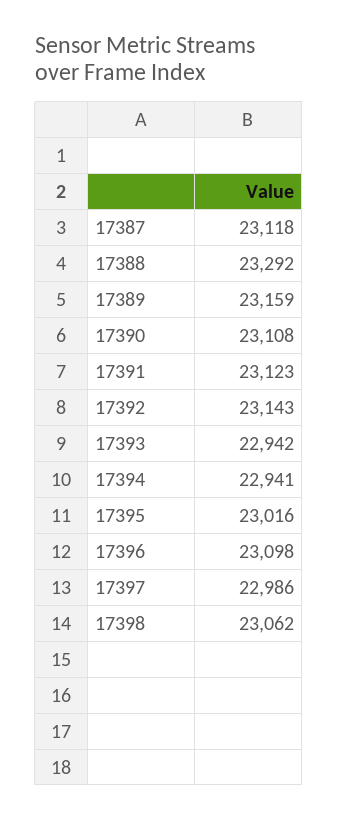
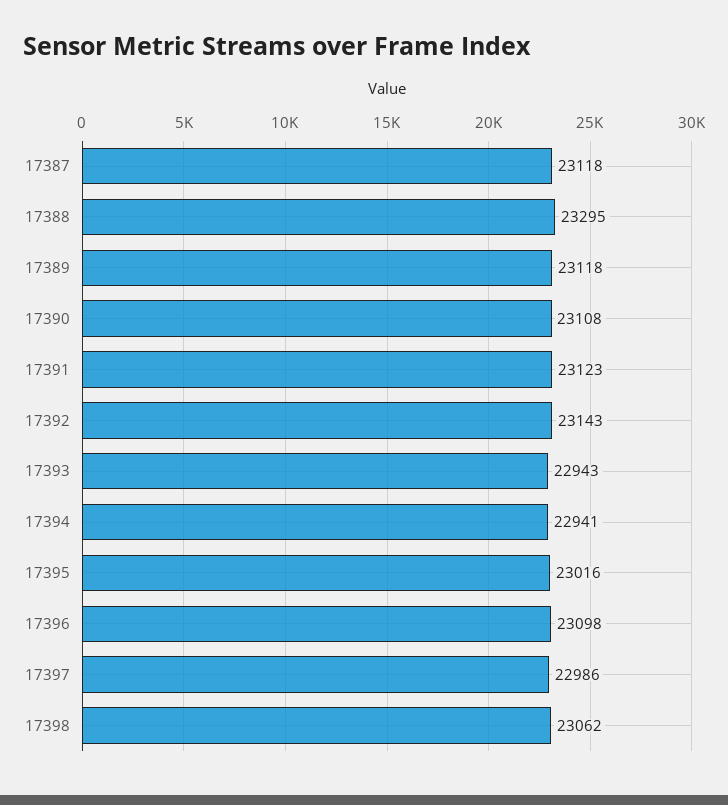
  {
    "17387": 23118,
-   "17388": 23292,
+   "17388": 23295,
-   "17389": 23159,
+   "17389": 23118,
    "17390": 23108,
    "17391": 23123,
    "17392": 23143,
-   "17393": 22942,
+   "17393": 22943,
    "17394": 22941,
    "17395": 23016,
    "17396": 23098,
    "17397": 22986,
    "17398": 23062
  }

